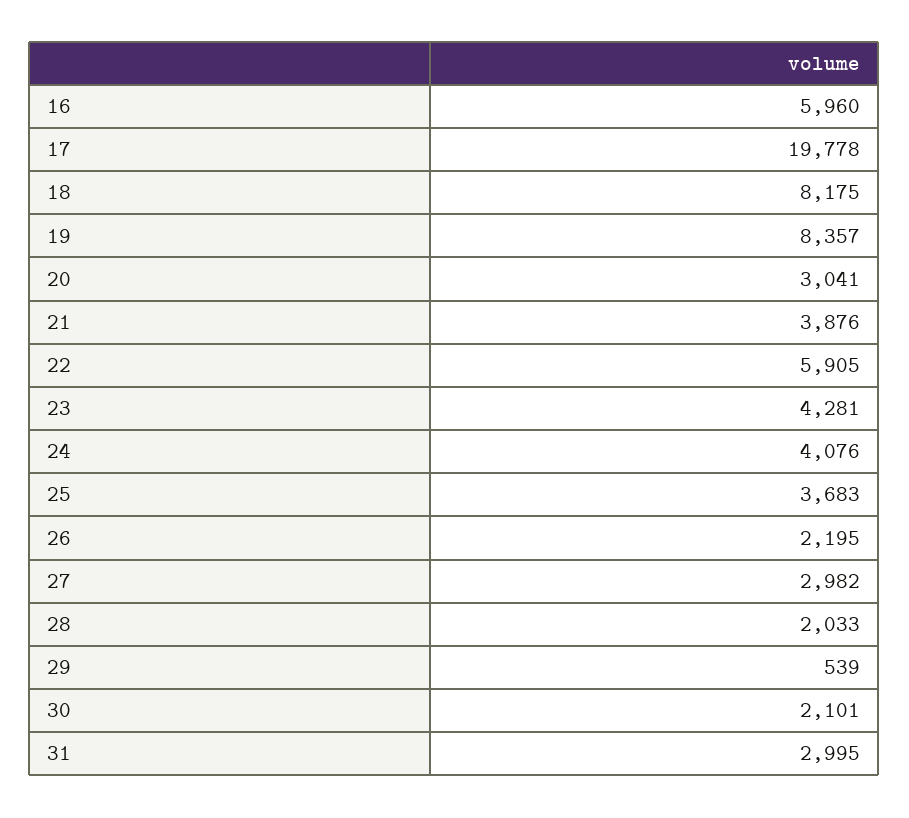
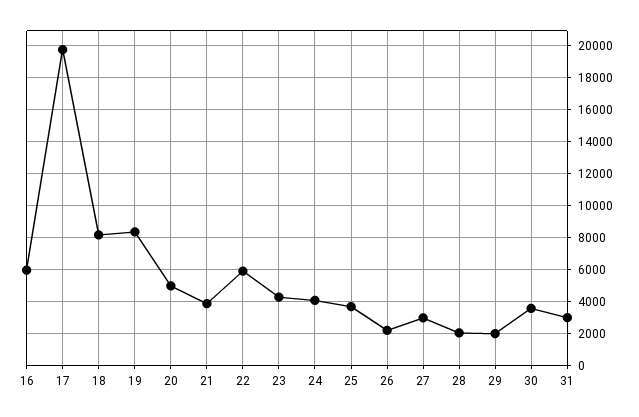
  {
    "16": 5960,
    "17": 19778,
    "18": 8175,
    "19": 8357,
-   "20": 3041,
+   "20": 5000,
    "21": 3876,
    "22": 5905,
    "23": 4281,
    "24": 4076,
    "25": 3683,
    "26": 2195,
    "27": 2982,
    "28": 2033,
-   "29": 539,
+   "29": 2000,
-   "30": 2101,
+   "30": 3500,
    "31": 2995
  }

